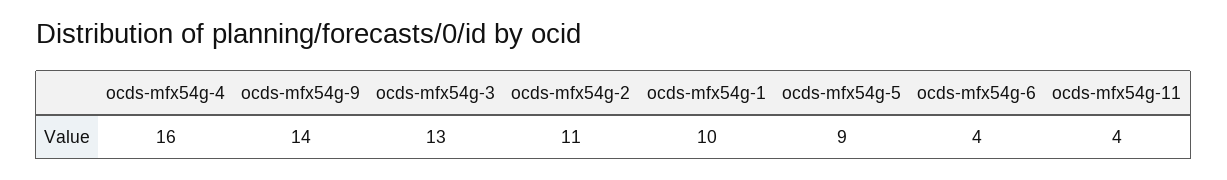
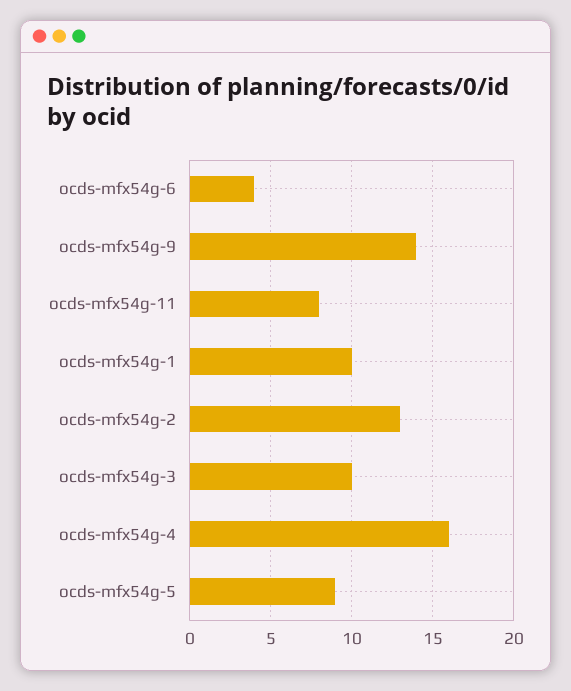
  {
    "ocds-mfx54g-4": 16,
    "ocds-mfx54g-9": 14,
-   "ocds-mfx54g-3": 13,
+   "ocds-mfx54g-3": 10,
-   "ocds-mfx54g-2": 11,
+   "ocds-mfx54g-2": 13,
    "ocds-mfx54g-1": 10,
    "ocds-mfx54g-5": 9,
    "ocds-mfx54g-6": 4,
-   "ocds-mfx54g-11": 4
+   "ocds-mfx54g-11": 8
  }

